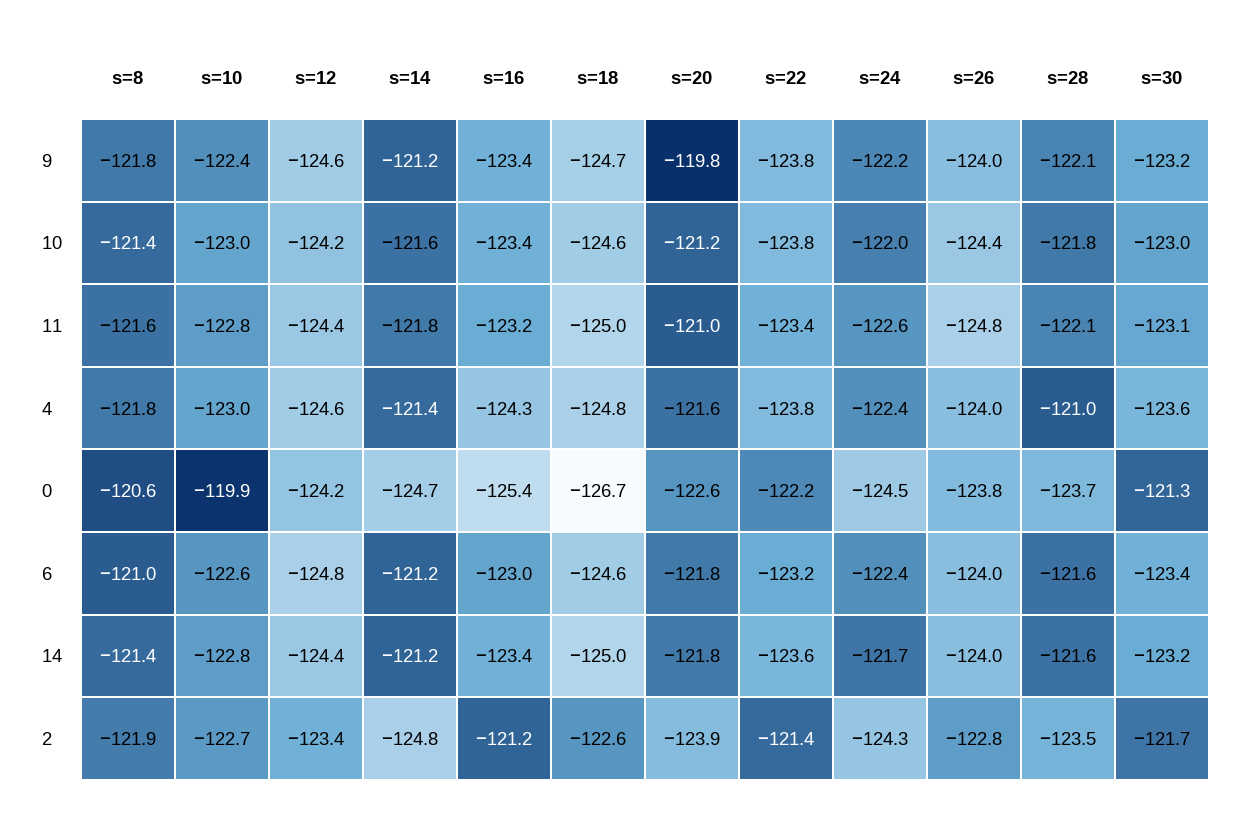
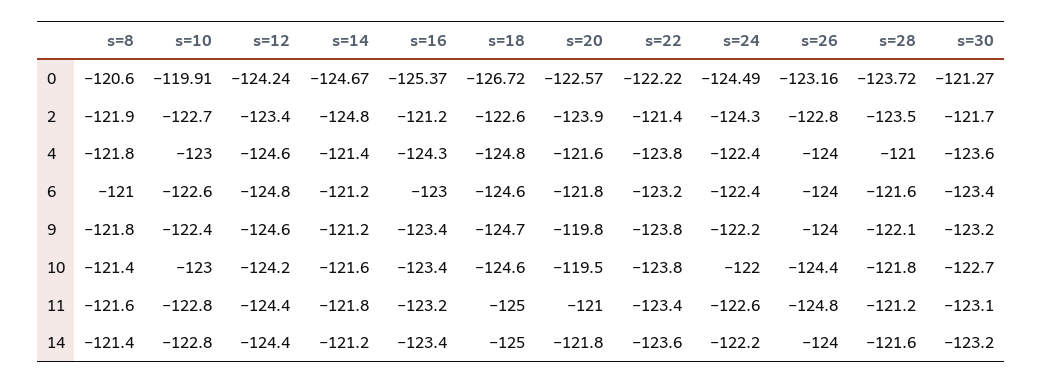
  {
    "s=8": {
      "9": -121.8,
      "10": -121.4,
      "11": -121.6,
      "4": -121.8,
      "0": -120.6,
      "6": -121,
      "14": -121.4,
      "2": -121.9
    },
    "s=10": {
      "9": -122.4,
      "10": -123,
      "11": -122.8,
      "4": -123,
      "0": -119.91,
      "6": -122.6,
      "14": -122.8,
      "2": -122.7
    },
    "s=12": {
      "9": -124.6,
      "10": -124.2,
      "11": -124.4,
      "4": -124.6,
      "0": -124.24,
      "6": -124.8,
      "14": -124.4,
      "2": -123.4
    },
    "s=14": {
      "9": -121.2,
      "10": -121.6,
      "11": -121.8,
      "4": -121.4,
      "0": -124.67,
      "6": -121.2,
      "14": -121.2,
      "2": -124.8
    },
    "s=16": {
      "9": -123.4,
      "10": -123.4,
      "11": -123.2,
      "4": -124.3,
      "0": -125.37,
      "6": -123,
      "14": -123.4,
      "2": -121.2
    },
    "s=18": {
      "9": -124.7,
      "10": -124.6,
      "11": -125,
      "4": -124.8,
      "0": -126.72,
      "6": -124.6,
      "14": -125,
      "2": -122.6
    },
    "s=20": {
      "9": -119.8,
-     "10": -121.2,
+     "10": -119.5,
      "11": -121,
      "4": -121.6,
      "0": -122.57,
      "6": -121.8,
      "14": -121.8,
      "2": -123.9
    },
    "s=22": {
      "9": -123.8,
      "10": -123.8,
      "11": -123.4,
      "4": -123.8,
      "0": -122.22,
      "6": -123.2,
      "14": -123.6,
      "2": -121.4
    },
    "s=24": {
      "9": -122.2,
      "10": -122,
      "11": -122.6,
      "4": -122.4,
      "0": -124.49,
      "6": -122.4,
-     "14": -121.7,
+     "14": -122.2,
      "2": -124.3
    },
    "s=26": {
      "9": -124,
      "10": -124.4,
      "11": -124.8,
      "4": -124,
-     "0": -123.8,
+     "0": -123.16,
      "6": -124,
      "14": -124,
      "2": -122.8
    },
    "s=28": {
      "9": -122.1,
      "10": -121.8,
-     "11": -122.1,
+     "11": -121.2,
      "4": -121,
      "0": -123.72,
      "6": -121.6,
      "14": -121.6,
      "2": -123.5
    },
    "s=30": {
      "9": -123.2,
-     "10": -123,
+     "10": -122.7,
      "11": -123.1,
      "4": -123.6,
      "0": -121.27,
      "6": -123.4,
      "14": -123.2,
      "2": -121.7
    }
  }

